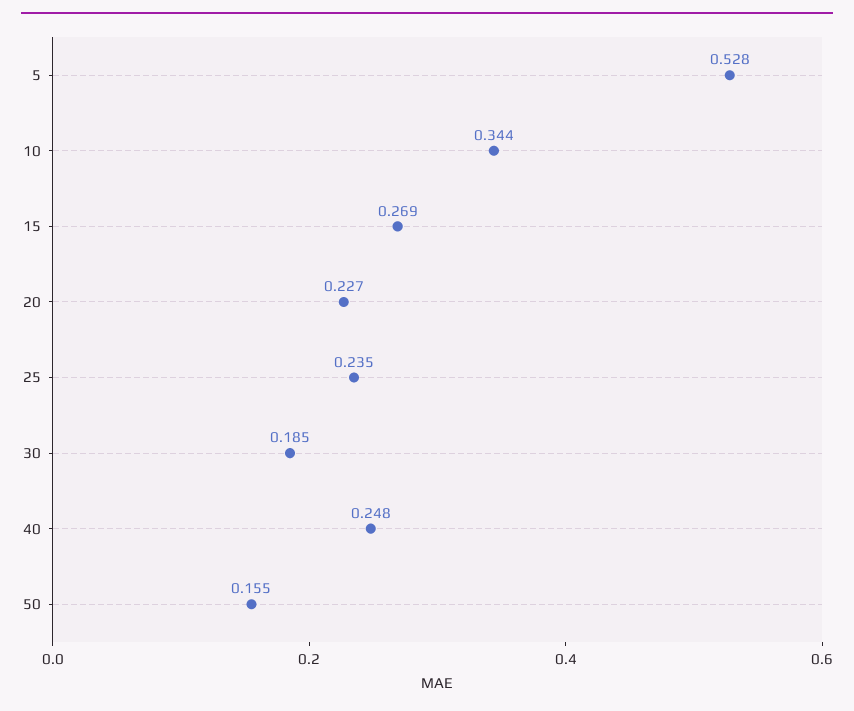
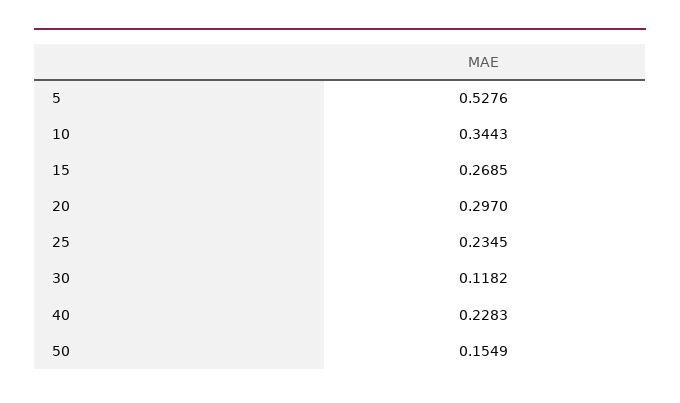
  {
    "5": 0.5276,
    "10": 0.3443,
    "15": 0.2685,
-   "20": 0.227,
+   "20": 0.297,
    "25": 0.2345,
-   "30": 0.185,
+   "30": 0.1182,
-   "40": 0.248,
+   "40": 0.2283,
    "50": 0.1549
  }

